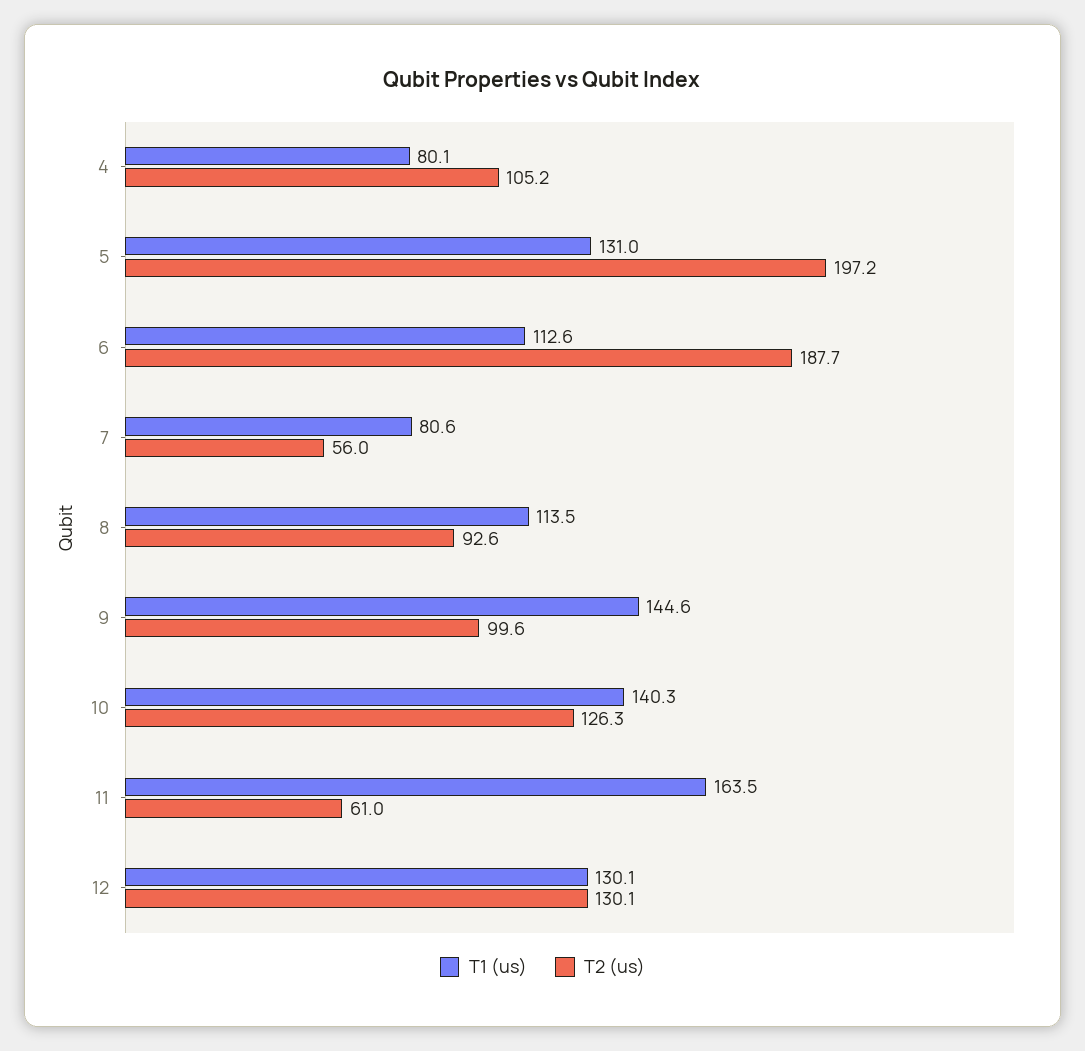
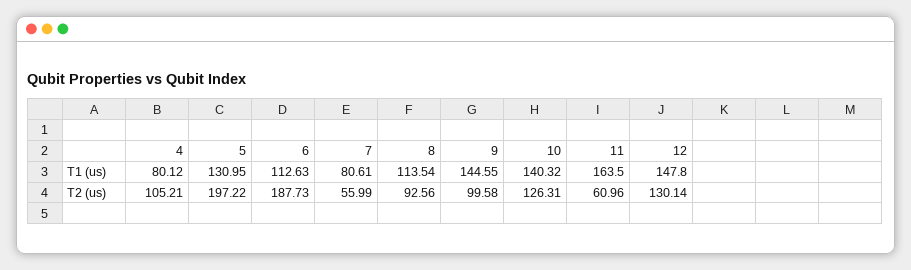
  {
    "T1 (us)": {
      "4": 80.12,
      "5": 130.95,
      "6": 112.63,
      "7": 80.61,
      "8": 113.54,
      "9": 144.55,
      "10": 140.32,
      "11": 163.5,
-     "12": 130.1
+     "12": 147.8
    },
    "T2 (us)": {
      "4": 105.21,
      "5": 197.22,
      "6": 187.73,
      "7": 55.99,
      "8": 92.56,
      "9": 99.58,
      "10": 126.31,
      "11": 60.96,
      "12": 130.14
    }
  }

